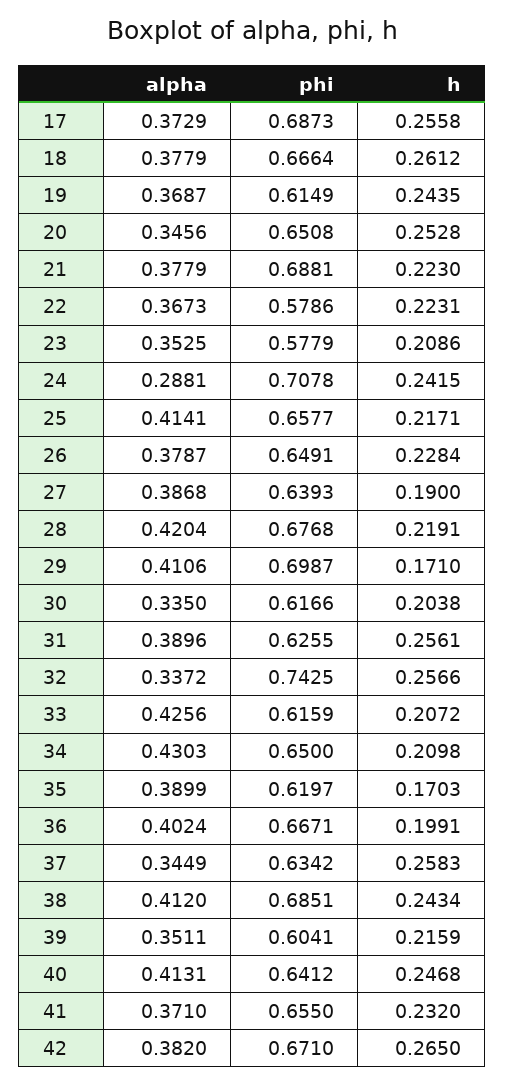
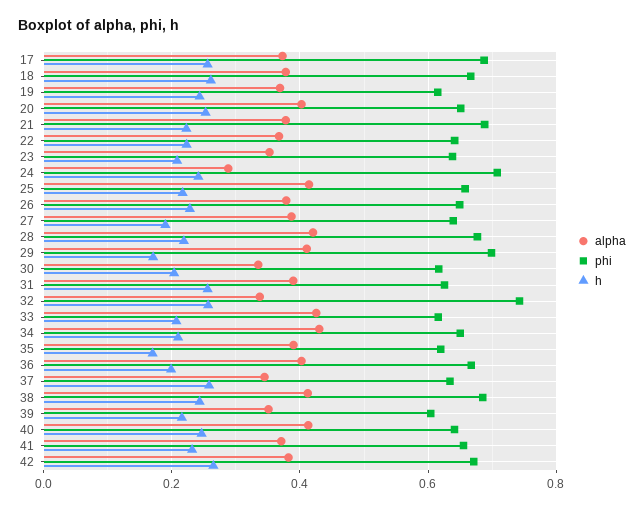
  {
    "alpha": {
      "17": 0.3729,
      "18": 0.3779,
      "19": 0.3687,
-     "20": 0.3456,
+     "20": 0.4,
      "21": 0.3779,
      "22": 0.3673,
      "23": 0.3525,
      "24": 0.2881,
      "25": 0.4141,
      "26": 0.3787,
      "27": 0.3868,
      "28": 0.4204,
      "29": 0.4106,
      "30": 0.335,
      "31": 0.3896,
      "32": 0.3372,
      "33": 0.4256,
      "34": 0.4303,
      "35": 0.3899,
      "36": 0.4024,
      "37": 0.3449,
      "38": 0.412,
      "39": 0.3511,
      "40": 0.4131,
      "41": 0.371,
      "42": 0.382
    },
    "phi": {
      "17": 0.6873,
      "18": 0.6664,
      "19": 0.6149,
      "20": 0.6508,
      "21": 0.6881,
-     "22": 0.5786,
+     "22": 0.64,
-     "23": 0.5779,
+     "23": 0.64,
      "24": 0.7078,
      "25": 0.6577,
      "26": 0.6491,
      "27": 0.6393,
      "28": 0.6768,
      "29": 0.6987,
      "30": 0.6166,
      "31": 0.6255,
      "32": 0.7425,
      "33": 0.6159,
      "34": 0.65,
      "35": 0.6197,
      "36": 0.6671,
      "37": 0.6342,
      "38": 0.6851,
      "39": 0.6041,
      "40": 0.6412,
      "41": 0.655,
      "42": 0.671
    },
    "h": {
      "17": 0.2558,
      "18": 0.2612,
      "19": 0.2435,
      "20": 0.2528,
      "21": 0.223,
      "22": 0.2231,
      "23": 0.2086,
      "24": 0.2415,
      "25": 0.2171,
      "26": 0.2284,
      "27": 0.19,
      "28": 0.2191,
      "29": 0.171,
      "30": 0.2038,
      "31": 0.2561,
      "32": 0.2566,
      "33": 0.2072,
      "34": 0.2098,
      "35": 0.1703,
      "36": 0.1991,
      "37": 0.2583,
      "38": 0.2434,
      "39": 0.2159,
      "40": 0.2468,
      "41": 0.232,
      "42": 0.265
    }
  }

